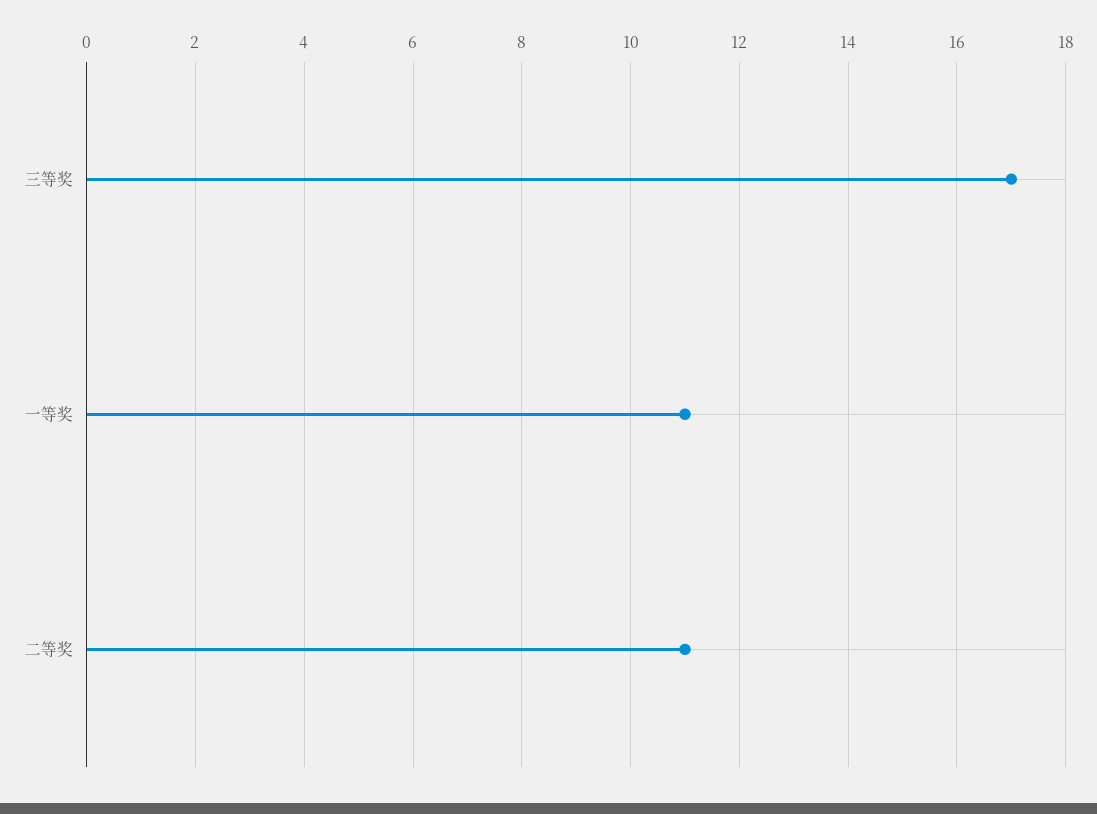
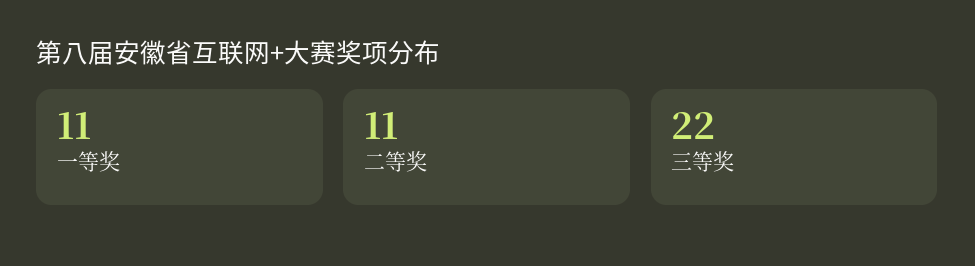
  {
-   "三等奖": 17,
+   "三等奖": 22,
    "一等奖": 11,
    "二等奖": 11
  }

